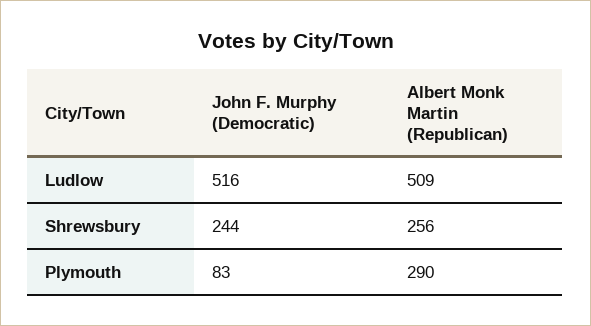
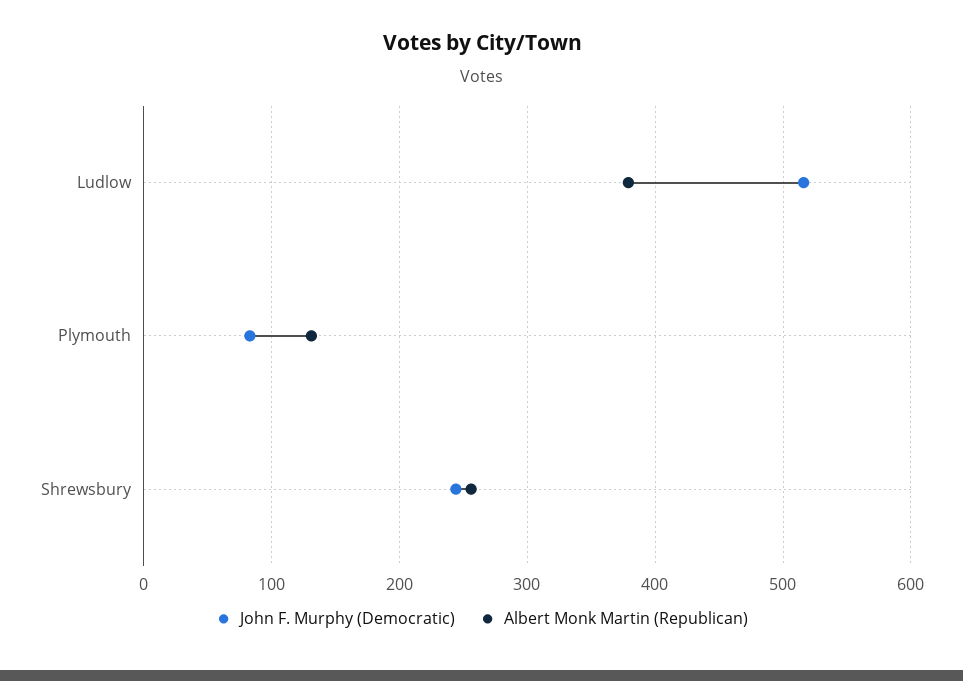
  {
    "John F. Murphy (Democratic)": {
      "Ludlow": 516,
      "Shrewsbury": 244,
      "Plymouth": 83
    },
    "Albert Monk Martin (Republican)": {
-     "Ludlow": 509,
+     "Ludlow": 380,
      "Shrewsbury": 256,
-     "Plymouth": 290
+     "Plymouth": 130
    }
  }

